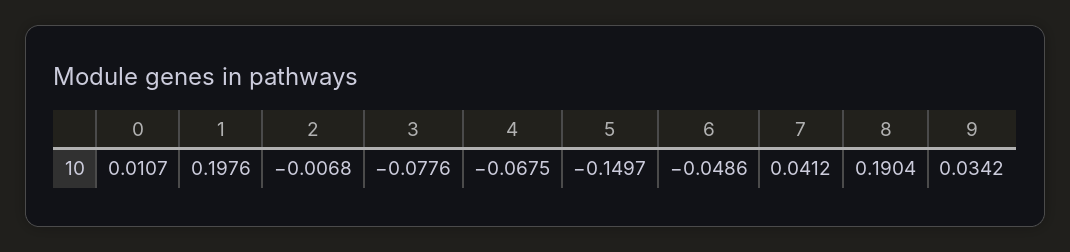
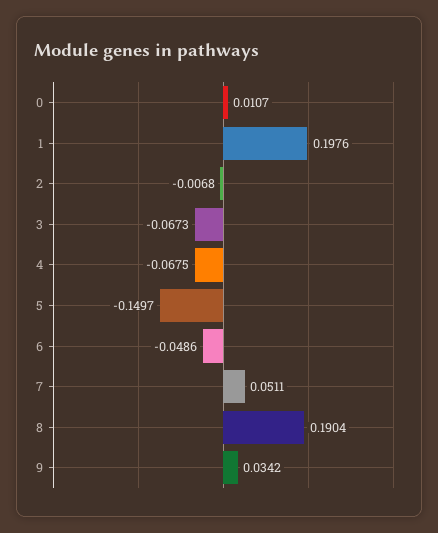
  {
    "0": 0.0107,
    "1": 0.1976,
    "2": -0.0068,
-   "3": -0.0776,
+   "3": -0.0673,
    "4": -0.0675,
    "5": -0.1497,
    "6": -0.0486,
-   "7": 0.0412,
+   "7": 0.0511,
    "8": 0.1904,
    "9": 0.0342
  }

